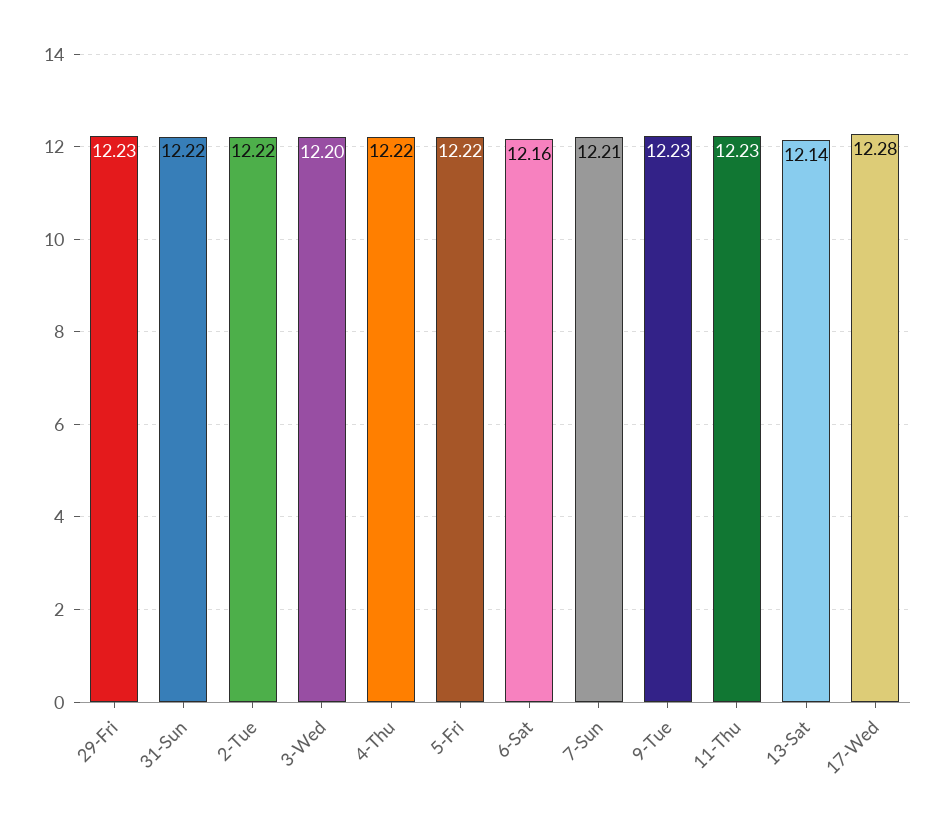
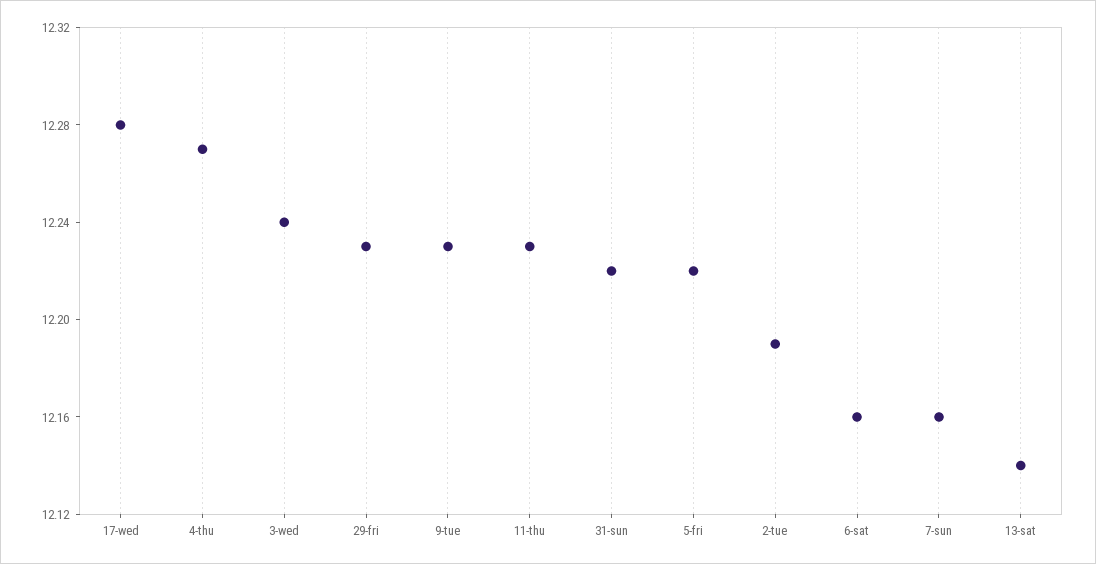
  {
    "29-Fri": 12.23,
    "31-Sun": 12.22,
-   "2-Tue": 12.22,
+   "2-Tue": 12.19,
-   "3-Wed": 12.2,
+   "3-Wed": 12.24,
-   "4-Thu": 12.22,
+   "4-Thu": 12.27,
    "5-Fri": 12.22,
    "6-Sat": 12.16,
-   "7-Sun": 12.21,
+   "7-Sun": 12.16,
    "9-Tue": 12.23,
    "11-Thu": 12.23,
    "13-Sat": 12.14,
    "17-Wed": 12.28
  }

